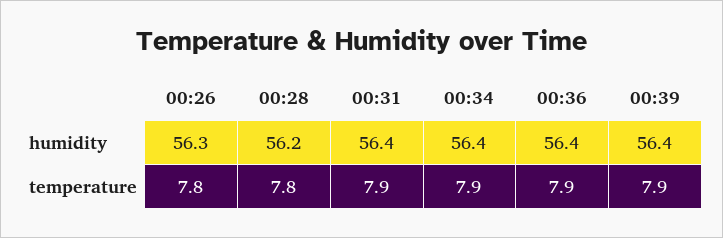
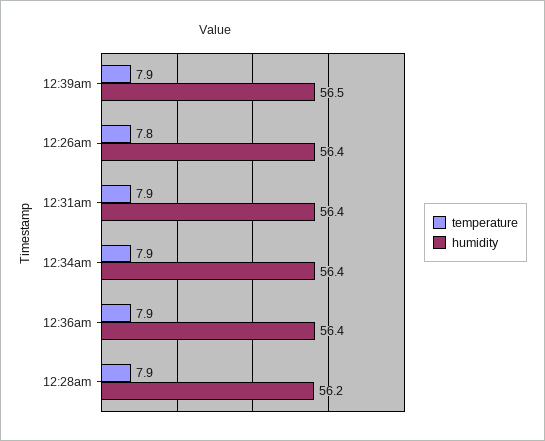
  {
    "humidity": {
-     "00:26": 56.3,
+     "00:26": 56.4,
      "00:28": 56.2,
      "00:31": 56.4,
      "00:34": 56.4,
      "00:36": 56.4,
-     "00:39": 56.4
+     "00:39": 56.5
    },
    "temperature": {
      "00:26": 7.8,
-     "00:28": 7.8,
+     "00:28": 7.9,
      "00:31": 7.9,
      "00:34": 7.9,
      "00:36": 7.9,
      "00:39": 7.9
    }
  }

